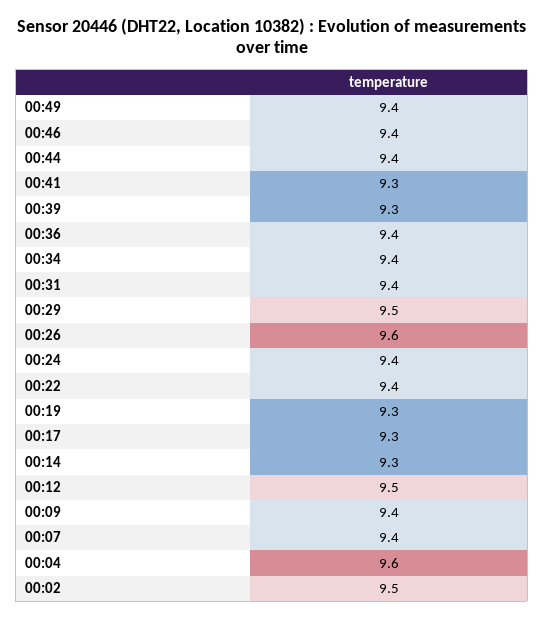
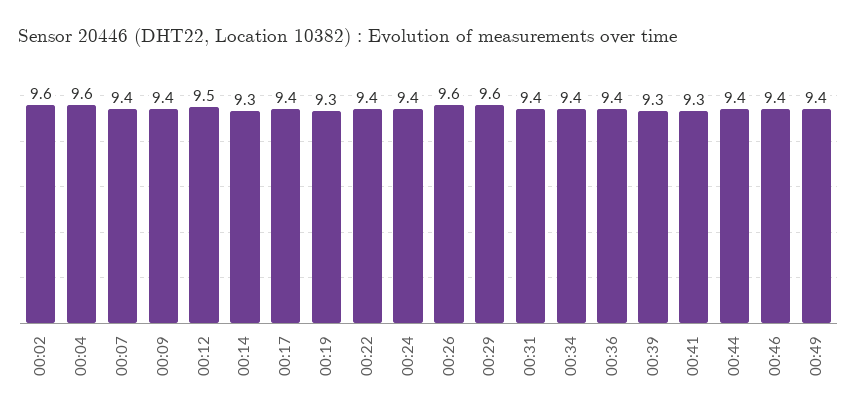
  {
    "00:49": 9.4,
    "00:46": 9.4,
    "00:44": 9.4,
    "00:41": 9.3,
    "00:39": 9.3,
    "00:36": 9.4,
    "00:34": 9.4,
    "00:31": 9.4,
-   "00:29": 9.5,
+   "00:29": 9.6,
    "00:26": 9.6,
    "00:24": 9.4,
    "00:22": 9.4,
    "00:19": 9.3,
-   "00:17": 9.3,
+   "00:17": 9.4,
    "00:14": 9.3,
    "00:12": 9.5,
    "00:09": 9.4,
    "00:07": 9.4,
    "00:04": 9.6,
-   "00:02": 9.5
+   "00:02": 9.6
  }

